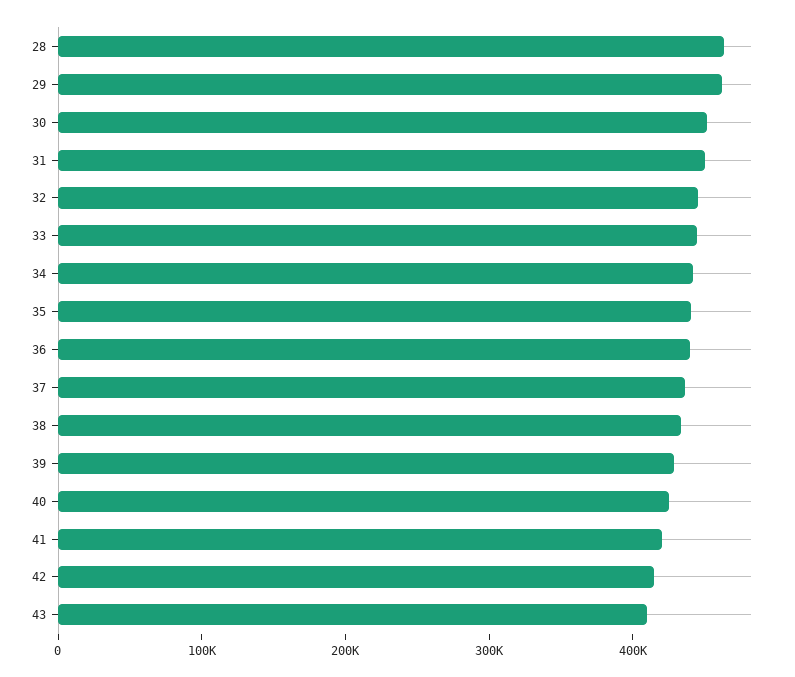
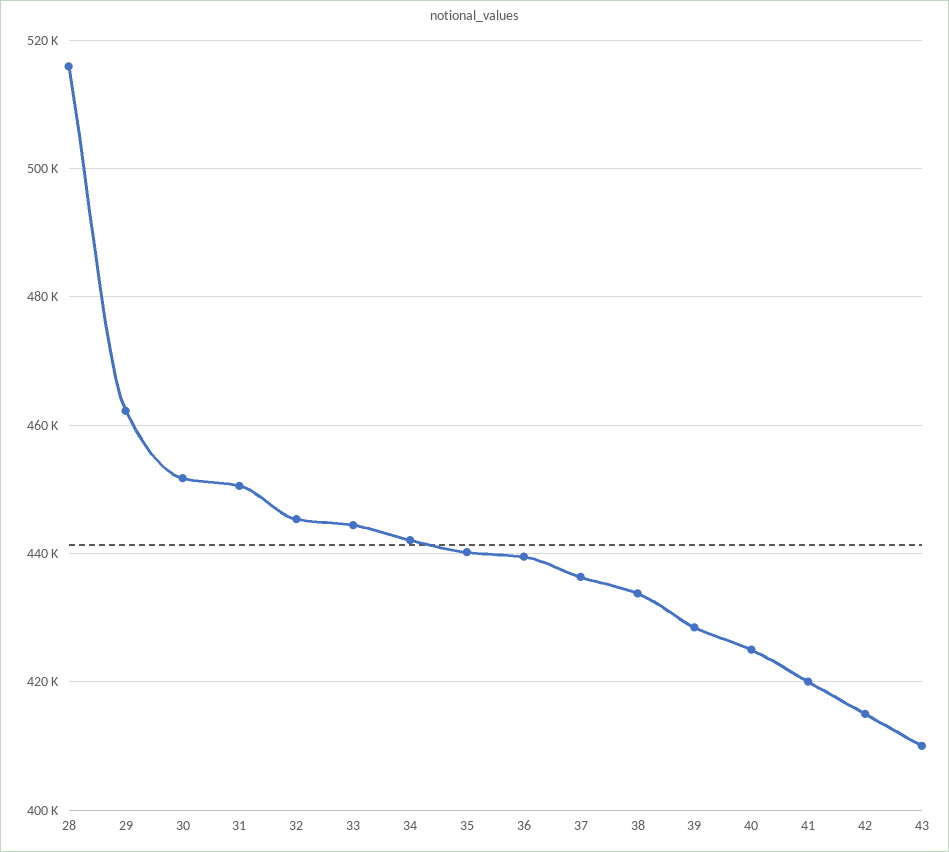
  {
-   "28": 460000,
+   "28": 516000,
    "29": 462000,
    "30": 452000,
    "31": 450000,
    "32": 446000,
    "33": 444000,
    "34": 442000,
    "35": 440000,
    "36": 440000,
    "37": 436000,
    "38": 434000,
    "39": 428000,
    "40": 426000,
    "41": 420000,
    "42": 416000,
    "43": 410000
  }

